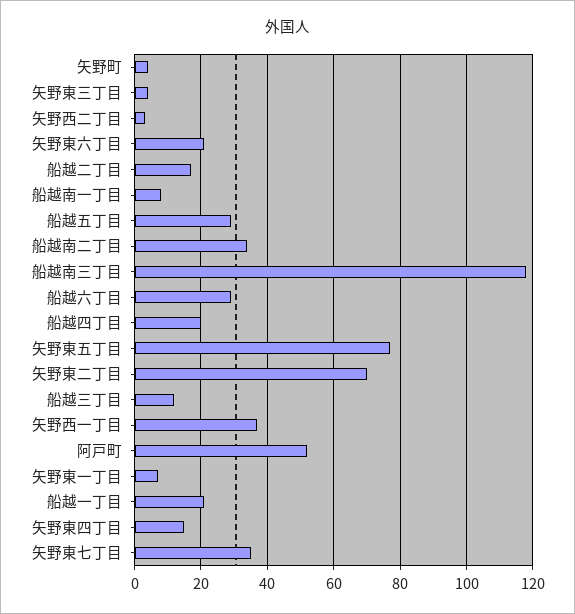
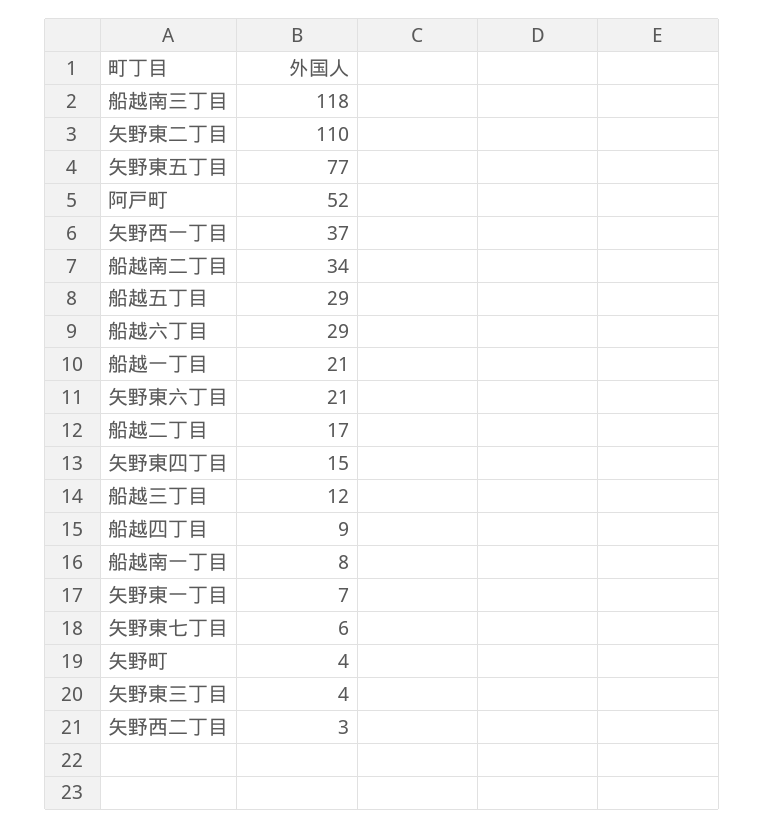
  {
    "矢野町": 4,
    "矢野東三丁目": 4,
    "矢野西二丁目": 3,
    "矢野東六丁目": 21,
    "船越二丁目": 17,
    "船越南一丁目": 8,
    "船越五丁目": 29,
    "船越南二丁目": 34,
    "船越南三丁目": 118,
    "船越六丁目": 29,
-   "船越四丁目": 20,
+   "船越四丁目": 9,
    "矢野東五丁目": 77,
-   "矢野東二丁目": 70,
+   "矢野東二丁目": 110,
    "船越三丁目": 12,
    "矢野西一丁目": 37,
    "阿戸町": 52,
    "矢野東一丁目": 7,
    "船越一丁目": 21,
    "矢野東四丁目": 15,
-   "矢野東七丁目": 35
+   "矢野東七丁目": 6
  }

